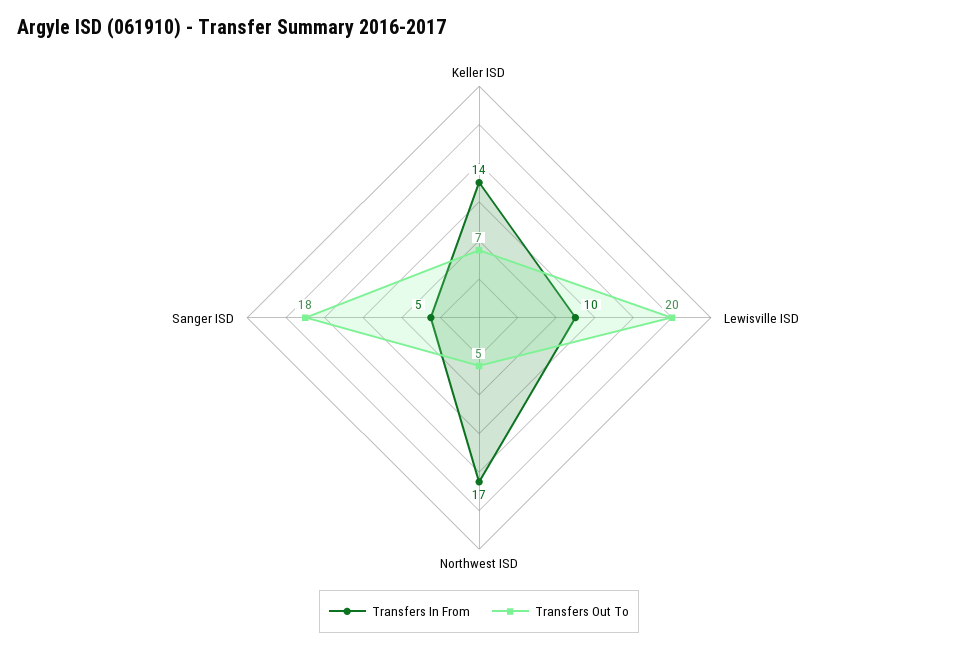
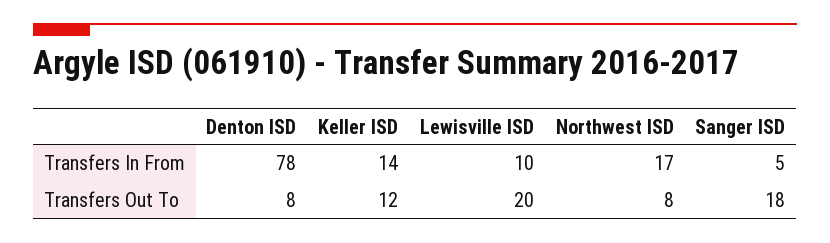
  {
    "Transfers In From": {
      "Keller ISD": 14,
      "Lewisville ISD": 10,
      "Northwest ISD": 17,
-     "Sanger ISD": 5
+     "Sanger ISD": 5,
+     "Denton ISD": 78
    },
    "Transfers Out To": {
-     "Keller ISD": 7,
+     "Keller ISD": 12,
      "Lewisville ISD": 20,
-     "Northwest ISD": 5,
+     "Northwest ISD": 8,
-     "Sanger ISD": 18
+     "Sanger ISD": 18,
+     "Denton ISD": 8
    }
  }

